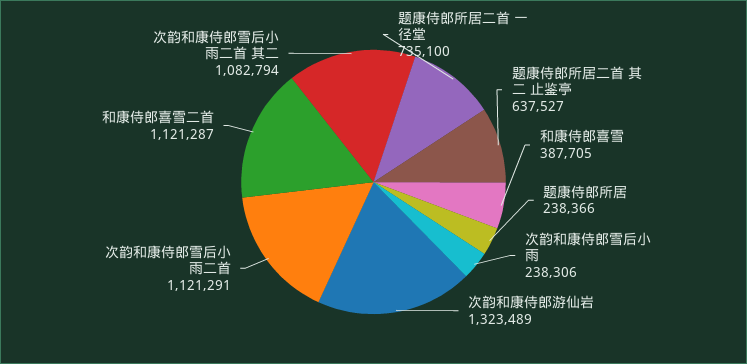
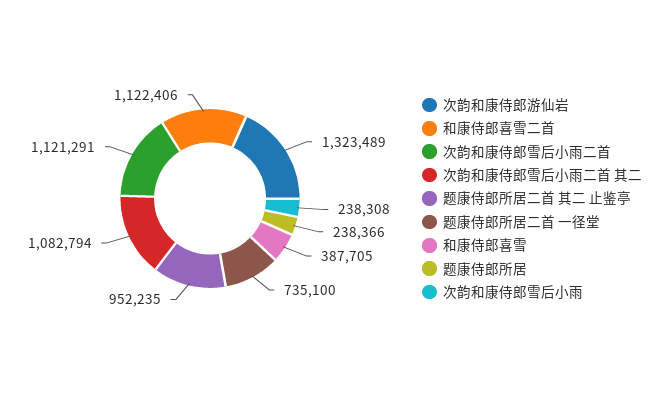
  {
    "题康侍郎所居二首 一径堂": 735100,
-   "题康侍郎所居二首 其二 止鉴亭": 637527,
+   "题康侍郎所居二首 其二 止鉴亭": 952235,
    "和康侍郎喜雪": 387705,
    "题康侍郎所居": 238366,
-   "次韵和康侍郎雪后小雨": 238306,
+   "次韵和康侍郎雪后小雨": 238308,
    "次韵和康侍郎游仙岩": 1323489,
    "次韵和康侍郎雪后小雨二首": 1121291,
-   "和康侍郎喜雪二首": 1121287,
+   "和康侍郎喜雪二首": 1122406,
    "次韵和康侍郎雪后小雨二首 其二": 1082794
  }

